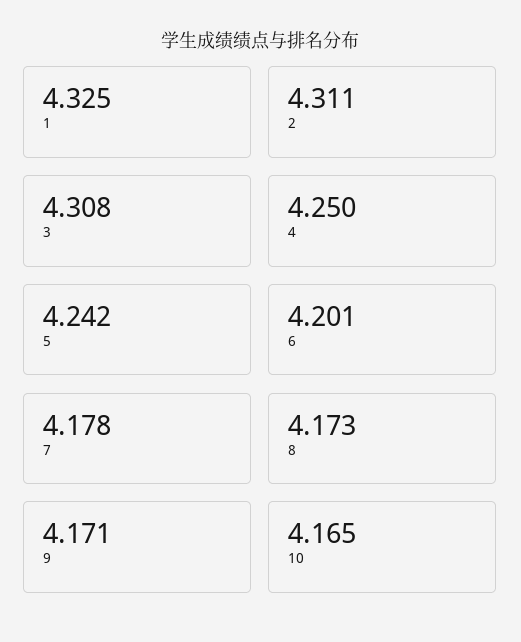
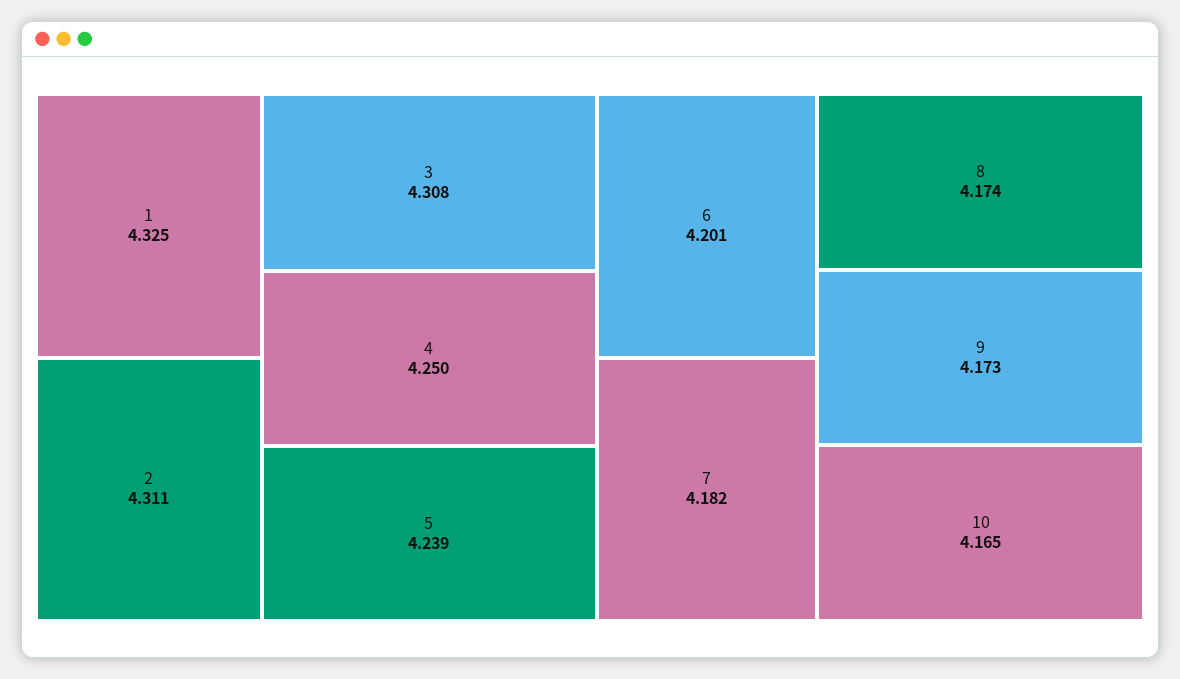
  {
    "1": 4.325,
    "2": 4.311,
    "3": 4.308,
    "4": 4.25,
-   "5": 4.242,
+   "5": 4.239,
    "6": 4.201,
-   "7": 4.178,
+   "7": 4.182,
-   "8": 4.173,
+   "8": 4.174,
-   "9": 4.171,
+   "9": 4.173,
    "10": 4.165
  }

